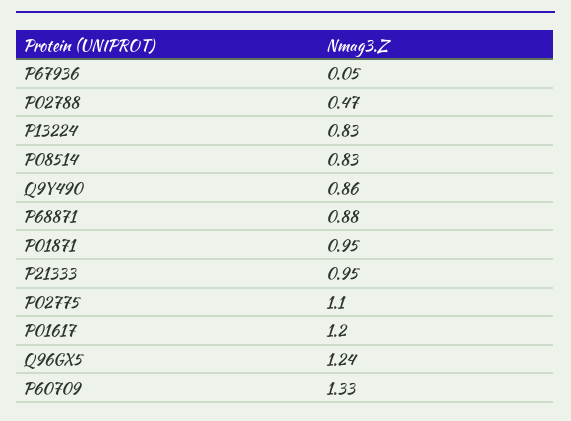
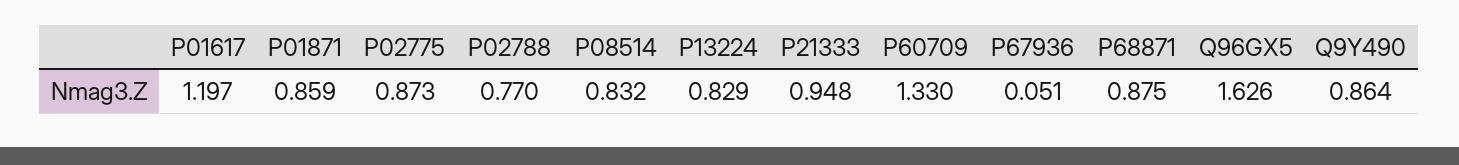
  {
    "P67936": 0.051,
-   "P02788": 0.47,
+   "P02788": 0.77,
    "P13224": 0.829,
    "P08514": 0.832,
    "Q9Y490": 0.864,
    "P68871": 0.875,
-   "P01871": 0.95,
+   "P01871": 0.859,
    "P21333": 0.948,
-   "P02775": 1.1,
+   "P02775": 0.873,
    "P01617": 1.197,
-   "Q96GX5": 1.24,
+   "Q96GX5": 1.626,
    "P60709": 1.33
  }

